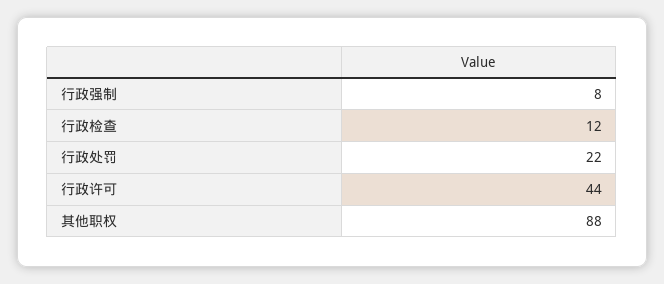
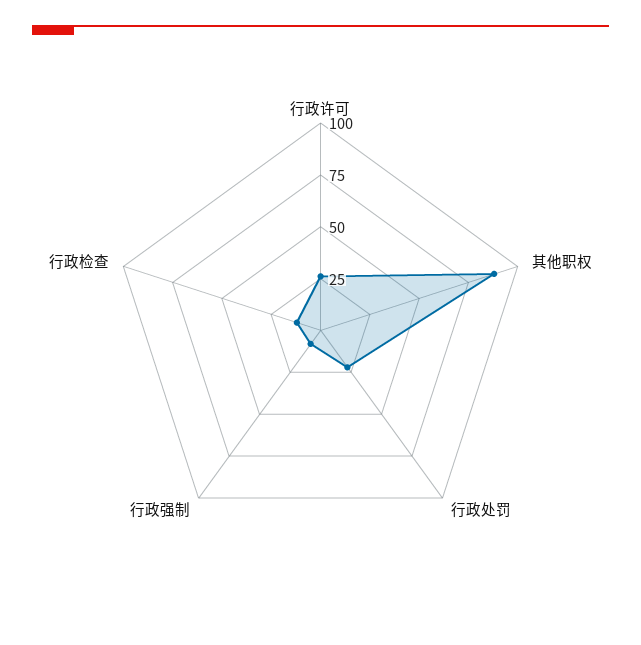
  {
    "行政强制": 8,
    "行政检查": 12,
    "行政处罚": 22,
-   "行政许可": 44,
+   "行政许可": 25,
    "其他职权": 88
  }

